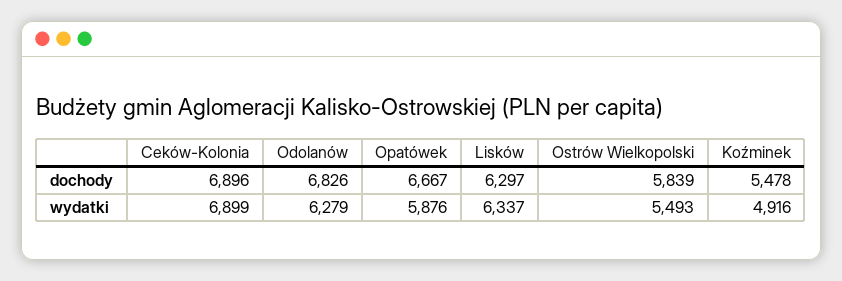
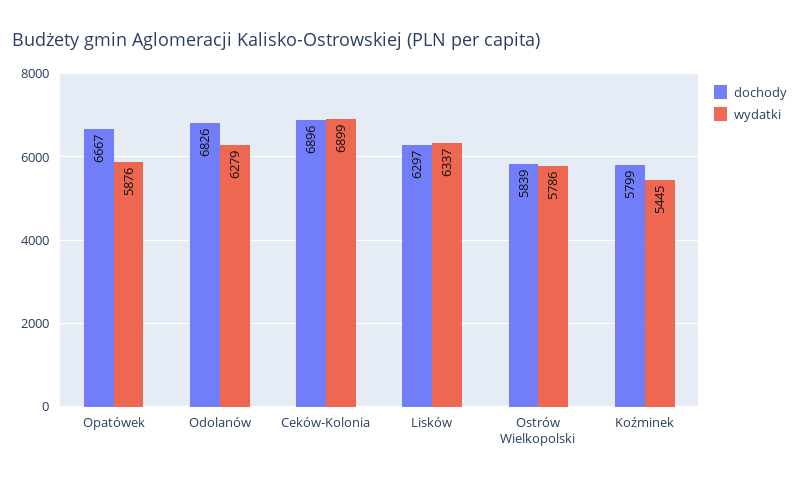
  {
    "dochody": {
      "Ceków-Kolonia": 6896,
      "Odolanów": 6826,
      "Opatówek": 6667,
      "Lisków": 6297,
      "Ostrów Wielkopolski": 5839,
-     "Koźminek": 5478
+     "Koźminek": 5799
    },
    "wydatki": {
      "Ceków-Kolonia": 6899,
      "Odolanów": 6279,
      "Opatówek": 5876,
      "Lisków": 6337,
-     "Ostrów Wielkopolski": 5493,
+     "Ostrów Wielkopolski": 5786,
-     "Koźminek": 4916
+     "Koźminek": 5445
    }
  }

